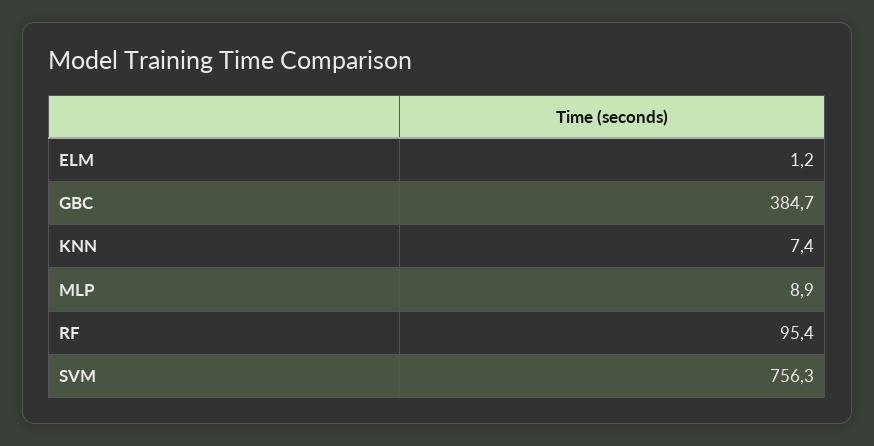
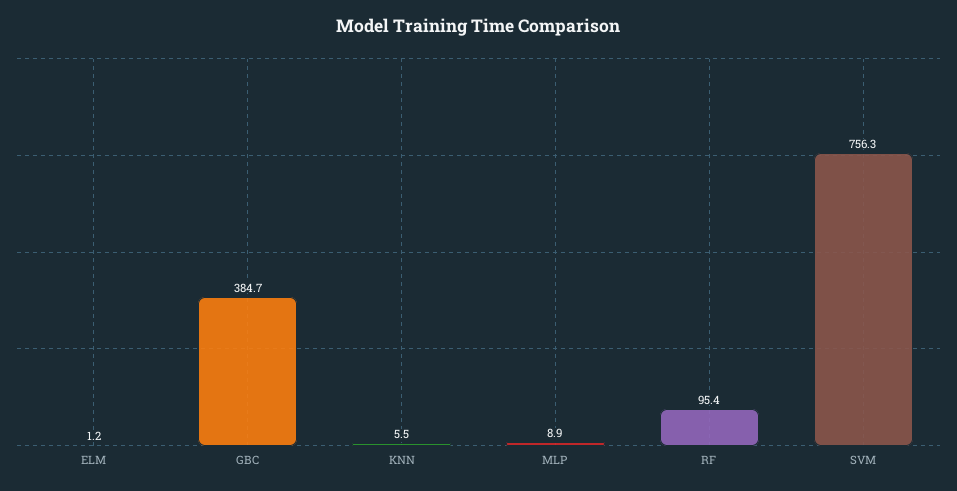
  {
    "ELM": 1.2,
    "GBC": 384.7,
-   "KNN": 7.4,
+   "KNN": 5.5,
    "MLP": 8.9,
    "RF": 95.4,
    "SVM": 756.3
  }

